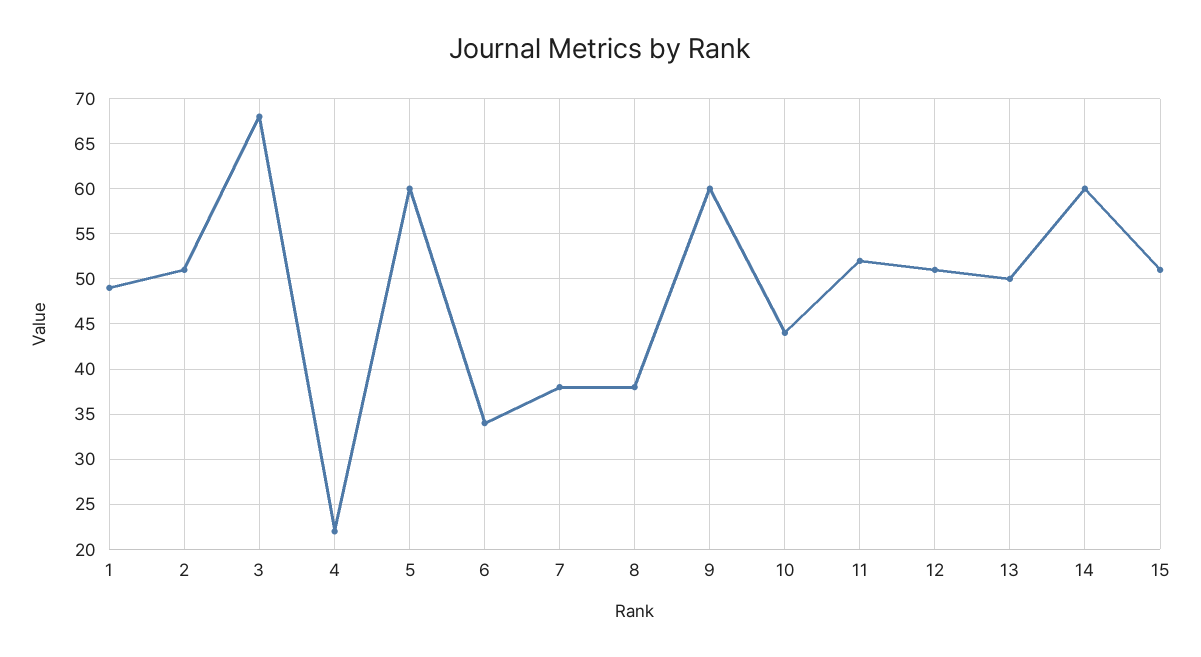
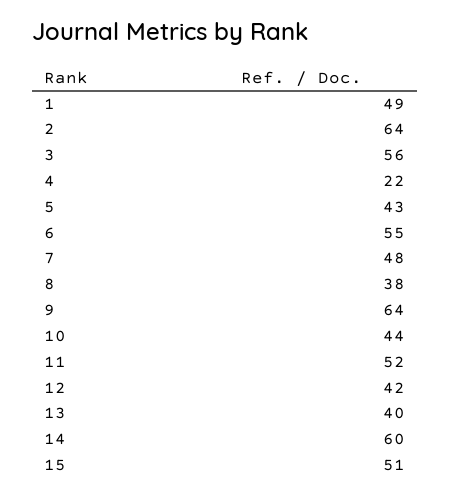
  {
    "1": 49,
-   "2": 51,
+   "2": 64,
-   "3": 68,
+   "3": 56,
    "4": 22,
-   "5": 60,
+   "5": 43,
-   "6": 34,
+   "6": 55,
-   "7": 38,
+   "7": 48,
    "8": 38,
-   "9": 60,
+   "9": 64,
    "10": 44,
    "11": 52,
-   "12": 51,
+   "12": 42,
-   "13": 50,
+   "13": 40,
    "14": 60,
    "15": 51
  }

